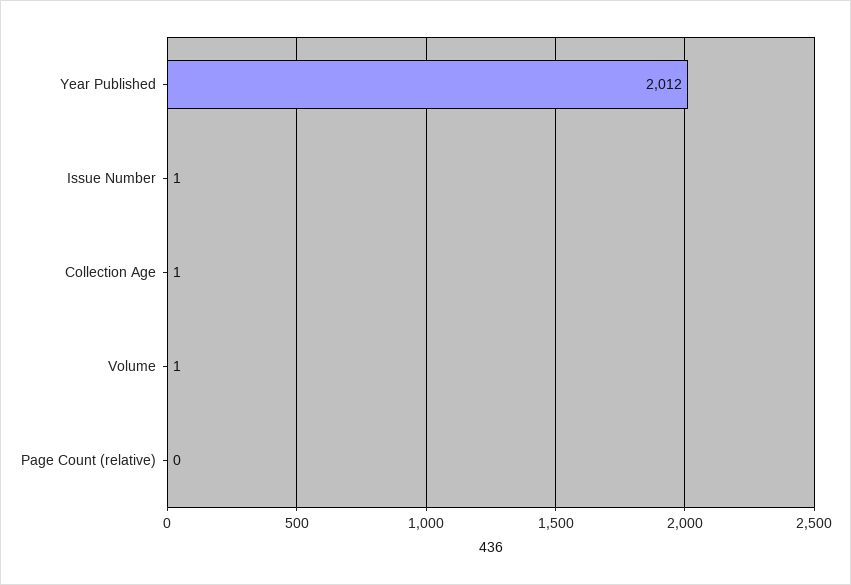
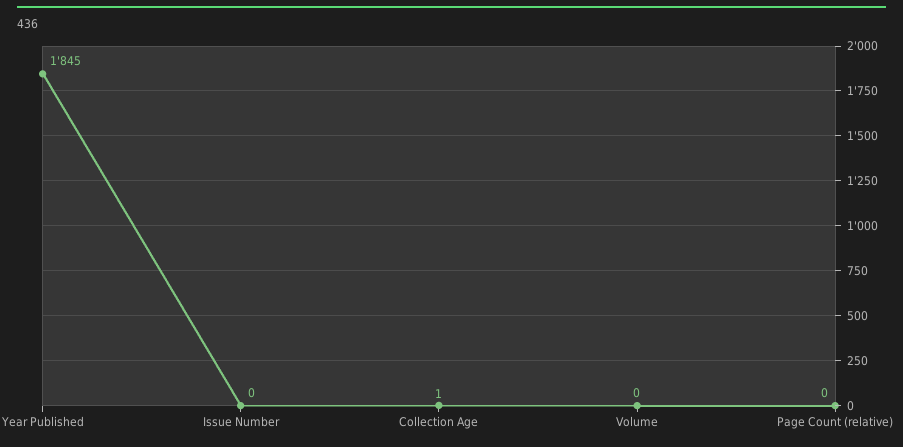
  {
-   "Year Published": 2012,
+   "Year Published": 1845,
-   "Issue Number": 1,
+   "Issue Number": 0,
    "Collection Age": 1,
-   "Volume": 1,
+   "Volume": 0,
    "Page Count (relative)": 0
  }

